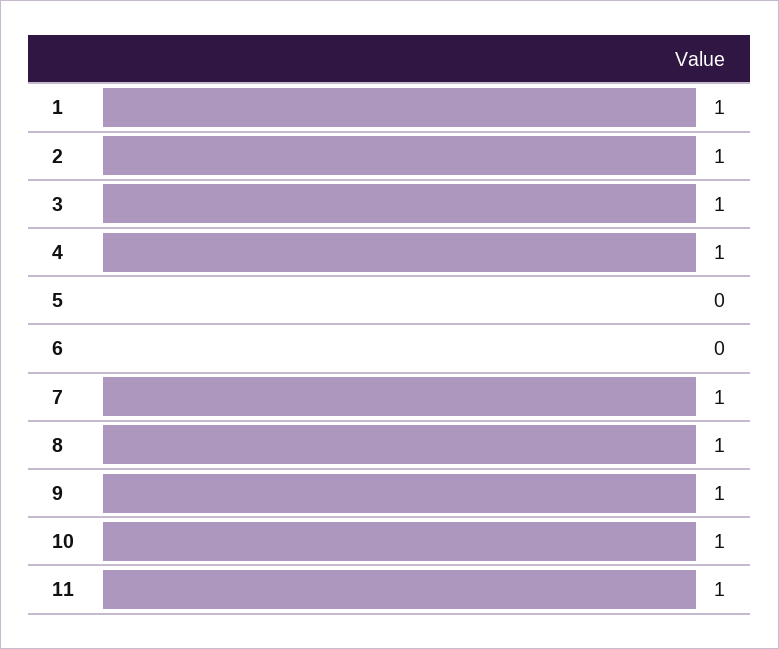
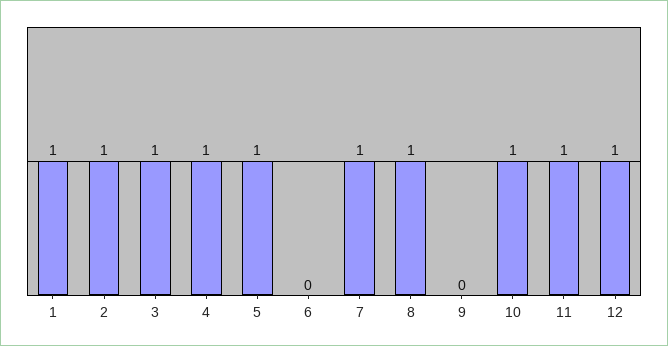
  {
    "1": 1,
    "2": 1,
    "3": 1,
    "4": 1,
-   "5": 0,
+   "5": 1,
    "6": 0,
    "7": 1,
    "8": 1,
-   "9": 1,
+   "9": 0,
    "10": 1,
-   "11": 1
+   "11": 1,
+   "12": 1
  }

